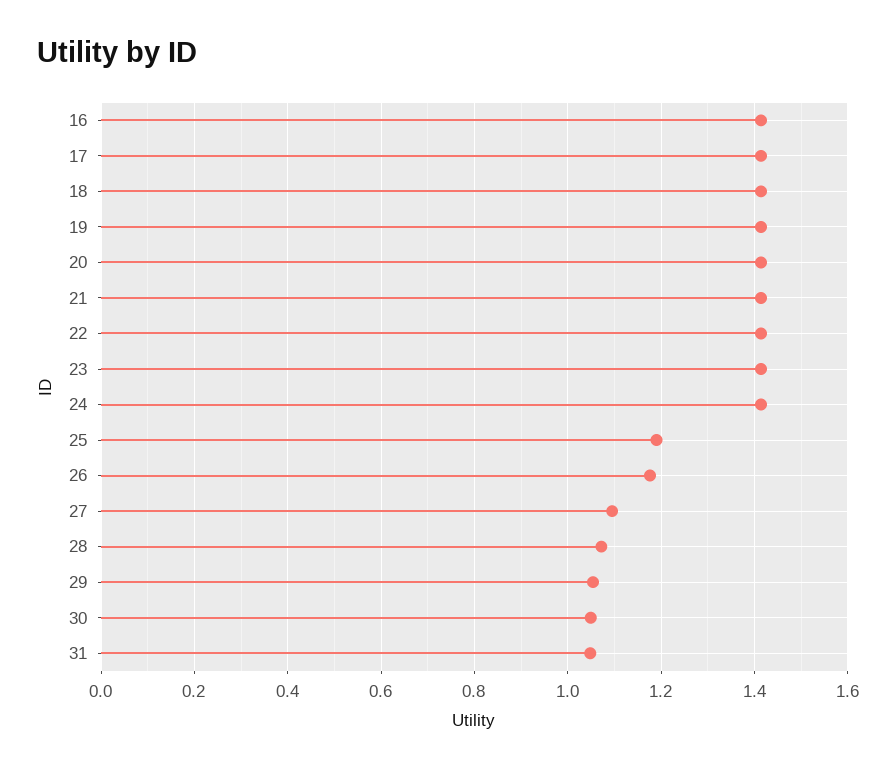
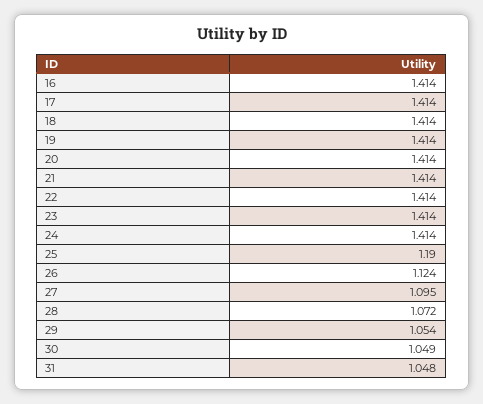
  {
    "16": 1.414,
    "17": 1.414,
    "18": 1.414,
    "19": 1.414,
    "20": 1.414,
    "21": 1.414,
    "22": 1.414,
    "23": 1.414,
    "24": 1.414,
    "25": 1.19,
-   "26": 1.18,
+   "26": 1.124,
    "27": 1.095,
    "28": 1.072,
    "29": 1.054,
    "30": 1.049,
    "31": 1.048
  }

